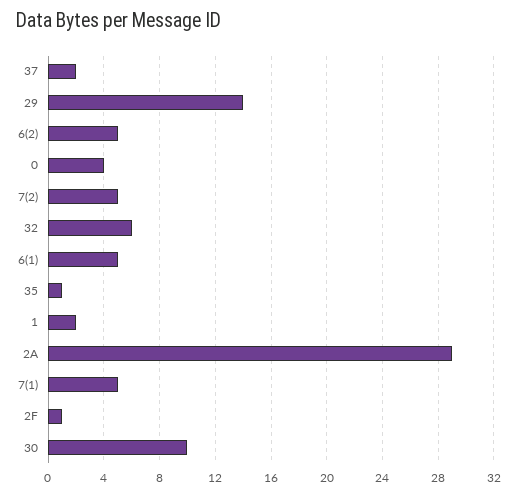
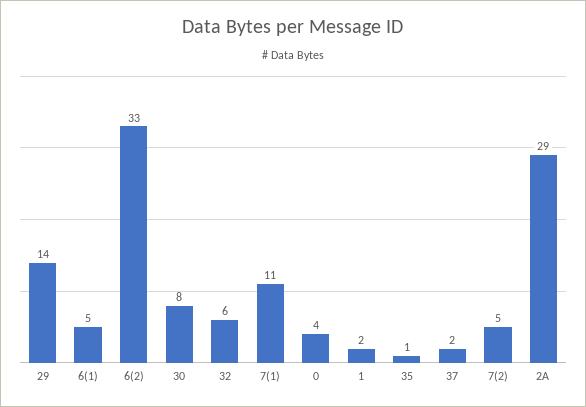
  {
    "37": 2,
    "29": 14,
-   "6(2)": 5,
+   "6(2)": 33,
    "0": 4,
    "7(2)": 5,
    "32": 6,
    "6(1)": 5,
    "35": 1,
    "1": 2,
    "2A": 29,
-   "7(1)": 5,
+   "7(1)": 11,
-   "2F": 1,
-   "30": 10
+   "30": 8
  }

